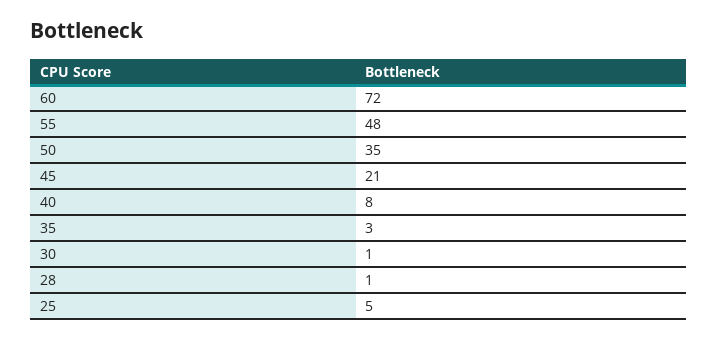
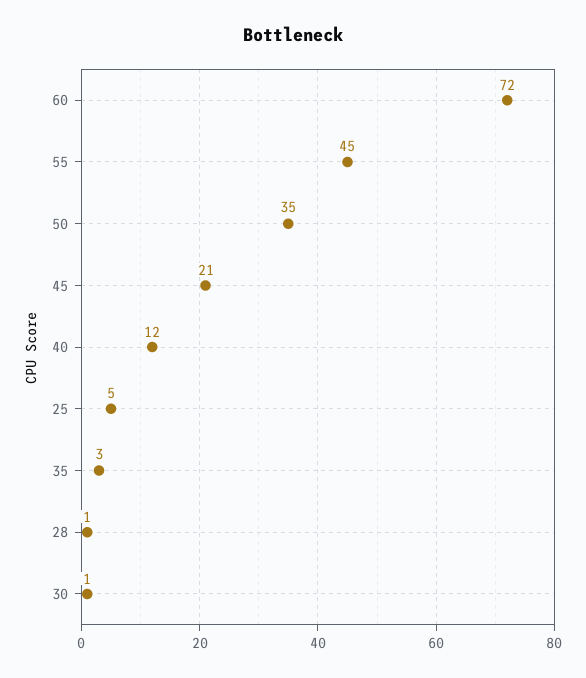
  {
    "60": 72,
-   "55": 48,
+   "55": 45,
    "50": 35,
    "45": 21,
-   "40": 8,
+   "40": 12,
    "35": 3,
    "30": 1,
    "28": 1,
    "25": 5
  }

